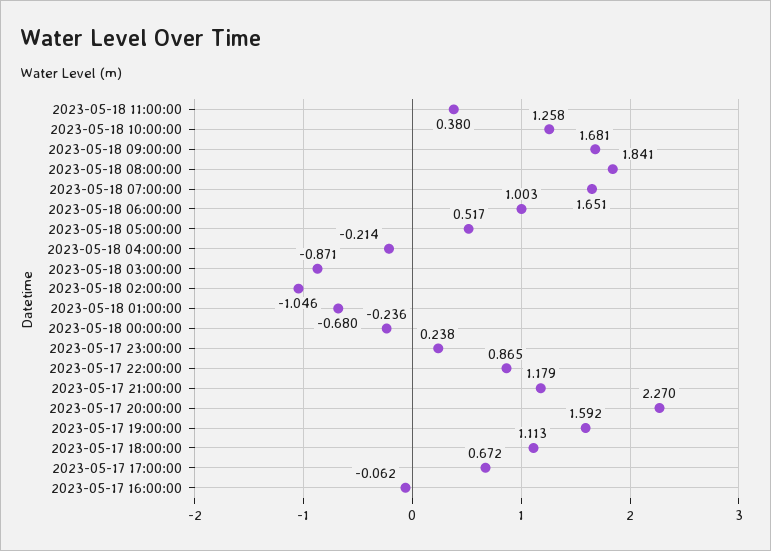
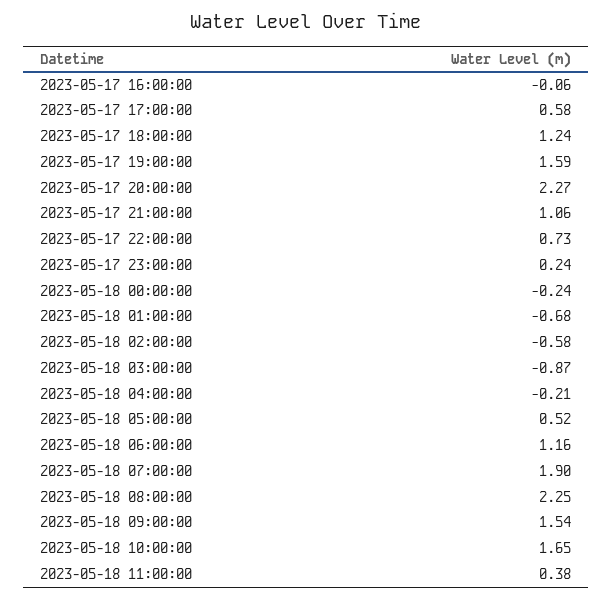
  {
    "2023-05-18 11:00:00": 0.38,
-   "2023-05-18 10:00:00": 1.258,
+   "2023-05-18 10:00:00": 1.65,
-   "2023-05-18 09:00:00": 1.681,
+   "2023-05-18 09:00:00": 1.54,
-   "2023-05-18 08:00:00": 1.841,
+   "2023-05-18 08:00:00": 2.25,
-   "2023-05-18 07:00:00": 1.651,
+   "2023-05-18 07:00:00": 1.9,
-   "2023-05-18 06:00:00": 1.003,
+   "2023-05-18 06:00:00": 1.16,
    "2023-05-18 05:00:00": 0.517,
    "2023-05-18 04:00:00": -0.214,
    "2023-05-18 03:00:00": -0.871,
-   "2023-05-18 02:00:00": -1.046,
+   "2023-05-18 02:00:00": -0.58,
    "2023-05-18 01:00:00": -0.68,
    "2023-05-18 00:00:00": -0.236,
    "2023-05-17 23:00:00": 0.238,
-   "2023-05-17 22:00:00": 0.865,
+   "2023-05-17 22:00:00": 0.73,
-   "2023-05-17 21:00:00": 1.179,
+   "2023-05-17 21:00:00": 1.06,
    "2023-05-17 20:00:00": 2.27,
    "2023-05-17 19:00:00": 1.592,
-   "2023-05-17 18:00:00": 1.113,
+   "2023-05-17 18:00:00": 1.24,
-   "2023-05-17 17:00:00": 0.672,
+   "2023-05-17 17:00:00": 0.58,
    "2023-05-17 16:00:00": -0.062
  }

